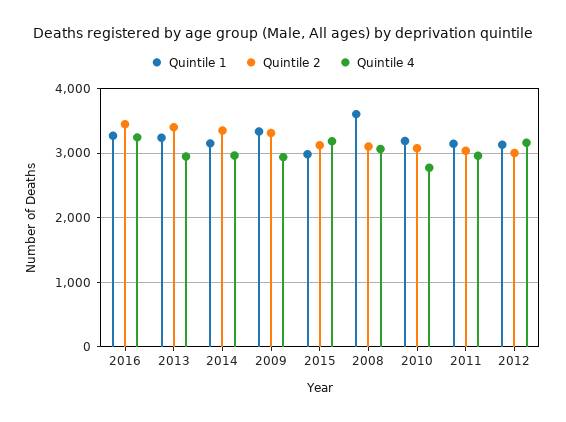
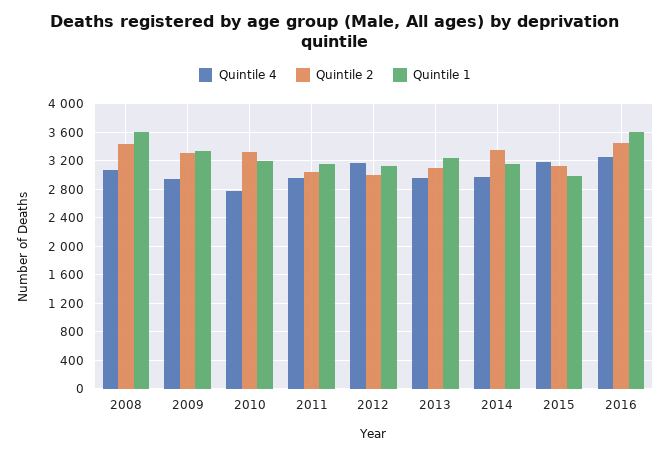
  {
    "Quintile 1": {
-     "2016": 3300,
+     "2016": 3600,
      "2013": 3200,
      "2014": 3200,
      "2009": 3300,
      "2015": 3000,
      "2008": 3600,
      "2010": 3200,
      "2011": 3100,
      "2012": 3100
    },
    "Quintile 2": {
      "2016": 3500,
-     "2013": 3400,
+     "2013": 3100,
      "2014": 3400,
      "2009": 3300,
      "2015": 3100,
-     "2008": 3100,
+     "2008": 3400,
-     "2010": 3100,
+     "2010": 3300,
      "2011": 3000,
      "2012": 3000
    },
    "Quintile 4": {
      "2016": 3200,
      "2013": 3000,
      "2014": 3000,
      "2009": 2900,
      "2015": 3200,
      "2008": 3100,
      "2010": 2800,
      "2011": 3000,
      "2012": 3200
    }
  }

